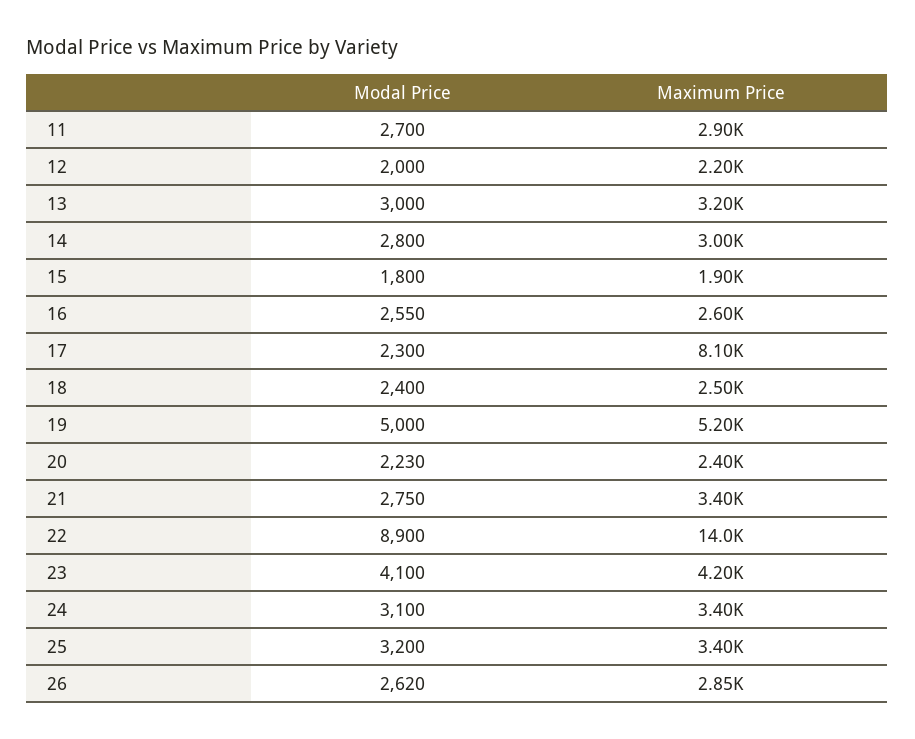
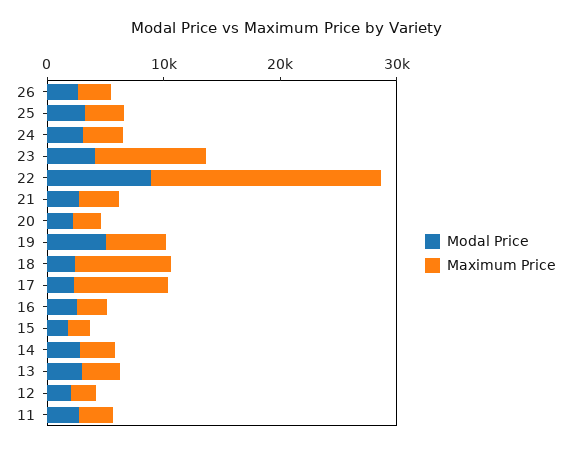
  {
    "Modal Price": {
      "11": 2700,
      "12": 2000,
      "13": 3000,
      "14": 2800,
      "15": 1800,
      "16": 2550,
      "17": 2300,
      "18": 2400,
      "19": 5000,
      "20": 2230,
      "21": 2750,
      "22": 8900,
      "23": 4100,
      "24": 3100,
      "25": 3200,
      "26": 2620
    },
    "Maximum Price": {
      "11": 2900,
      "12": 2200,
      "13": 3200,
      "14": 3000,
      "15": 1900,
      "16": 2600,
      "17": 8100,
-     "18": 2500,
+     "18": 8000,
      "19": 5200,
      "20": 2400,
      "21": 3400,
-     "22": 14000,
+     "22": 20000,
-     "23": 4200,
+     "23": 10000,
      "24": 3400,
      "25": 3400,
      "26": 2850
    }
  }

